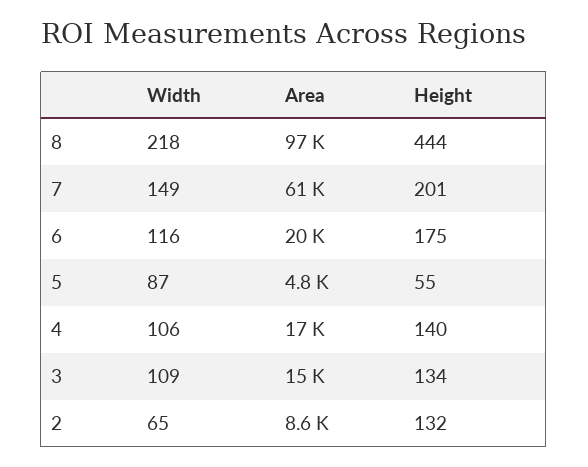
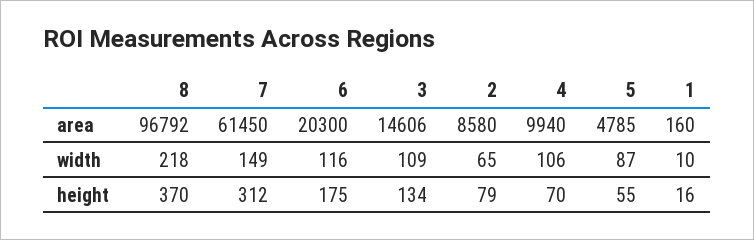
  {
    "Width": {
      "8": 218,
      "7": 149,
      "6": 116,
      "5": 87,
      "4": 106,
      "3": 109,
-     "2": 65
+     "2": 65,
+     "1": 10
    },
    "Area": {
      "8": 96792,
      "7": 61450,
      "6": 20300,
      "5": 4785,
-     "4": 17000,
+     "4": 9940,
      "3": 14606,
-     "2": 8580
+     "2": 8580,
+     "1": 160
    },
    "Height": {
-     "8": 444,
+     "8": 370,
-     "7": 201,
+     "7": 312,
      "6": 175,
      "5": 55,
-     "4": 140,
+     "4": 70,
      "3": 134,
-     "2": 132
+     "2": 79,
+     "1": 16
    }
  }

